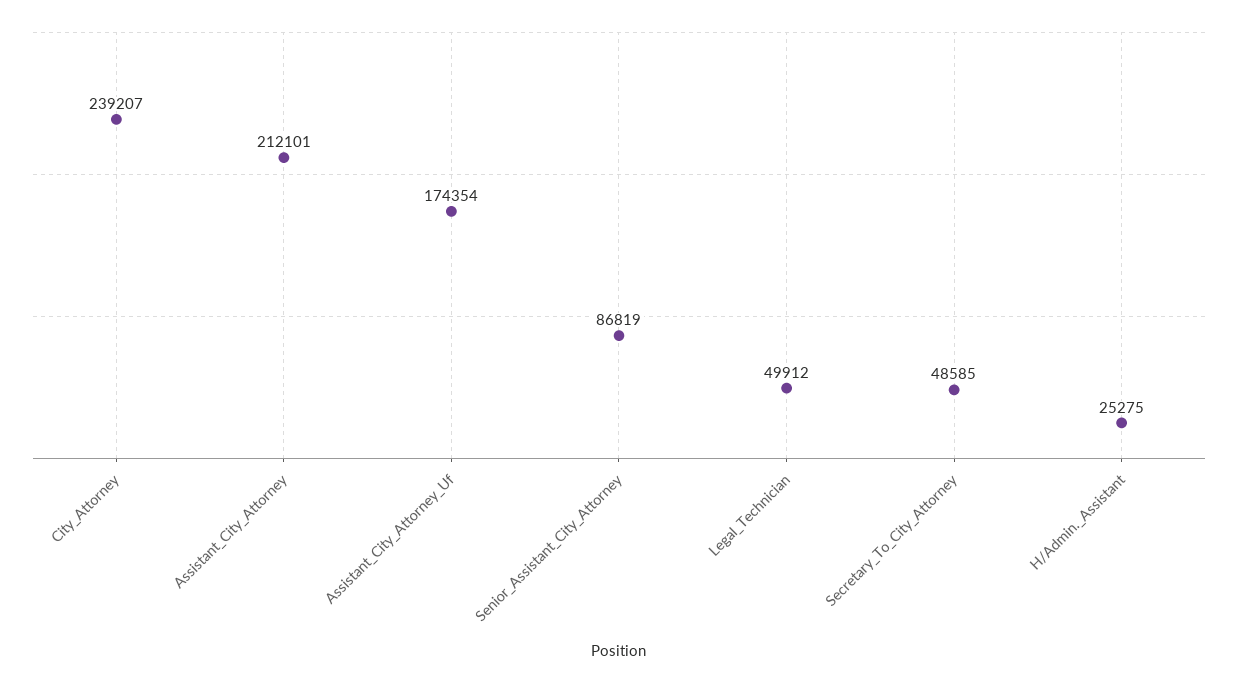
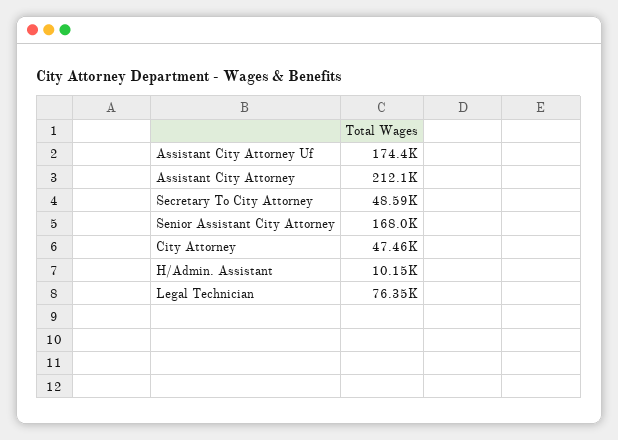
  {
-   "City_Attorney": 239207,
+   "City_Attorney": 47460,
    "Assistant_City_Attorney": 212101,
    "Assistant_City_Attorney_Uf": 174354,
-   "Senior_Assistant_City_Attorney": 86819,
+   "Senior_Assistant_City_Attorney": 168000,
-   "Legal_Technician": 49912,
+   "Legal_Technician": 76350,
    "Secretary_To_City_Attorney": 48585,
-   "H/Admin._Assistant": 25275
+   "H/Admin._Assistant": 10150
  }

